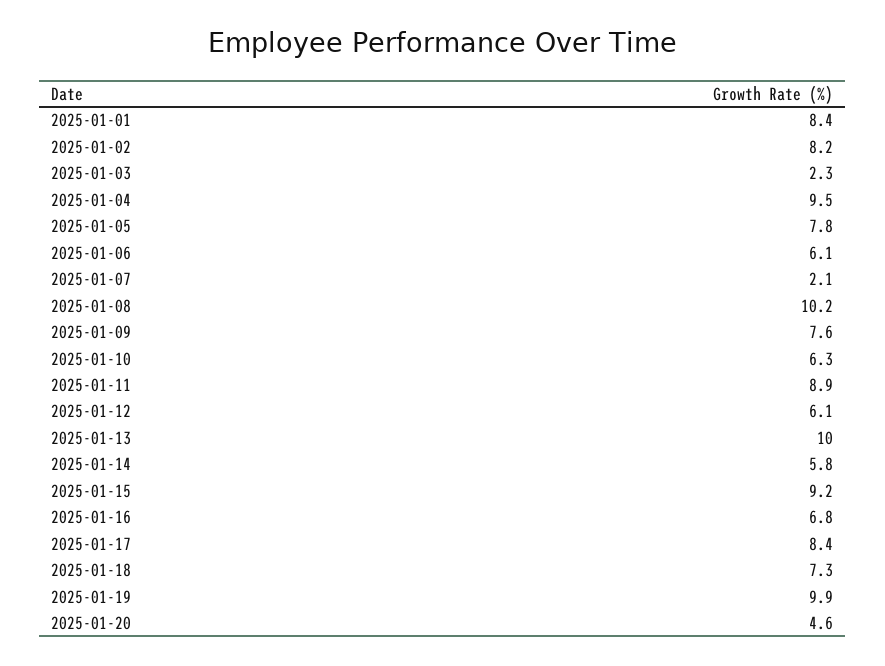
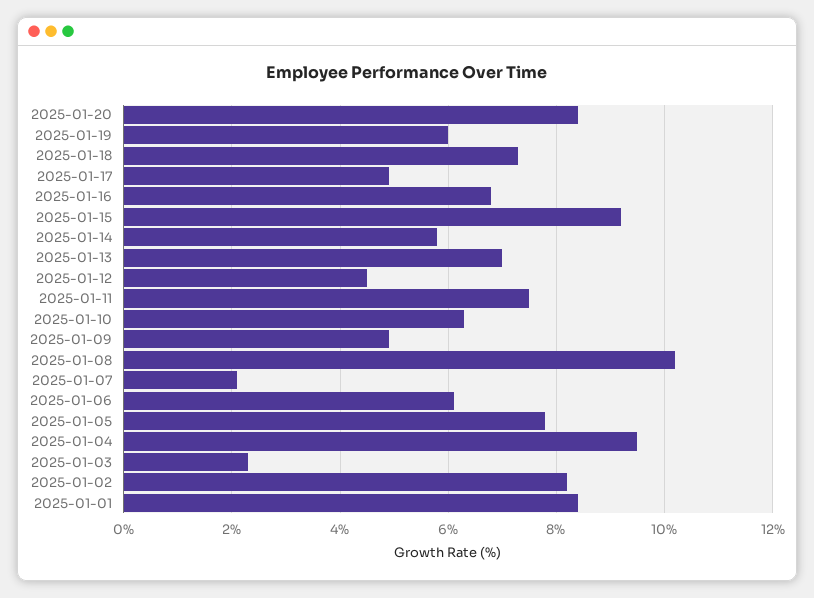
  {
    "2025-01-01": 8.4,
    "2025-01-02": 8.2,
    "2025-01-03": 2.3,
    "2025-01-04": 9.5,
    "2025-01-05": 7.8,
    "2025-01-06": 6.1,
    "2025-01-07": 2.1,
    "2025-01-08": 10.2,
-   "2025-01-09": 7.6,
+   "2025-01-09": 5,
    "2025-01-10": 6.3,
-   "2025-01-11": 8.9,
+   "2025-01-11": 7.5,
-   "2025-01-12": 6.1,
+   "2025-01-12": 4.5,
-   "2025-01-13": 10,
+   "2025-01-13": 7,
    "2025-01-14": 5.8,
    "2025-01-15": 9.2,
    "2025-01-16": 6.8,
-   "2025-01-17": 8.4,
+   "2025-01-17": 5,
    "2025-01-18": 7.3,
-   "2025-01-19": 9.9,
+   "2025-01-19": 6,
-   "2025-01-20": 4.6
+   "2025-01-20": 8.5
  }

